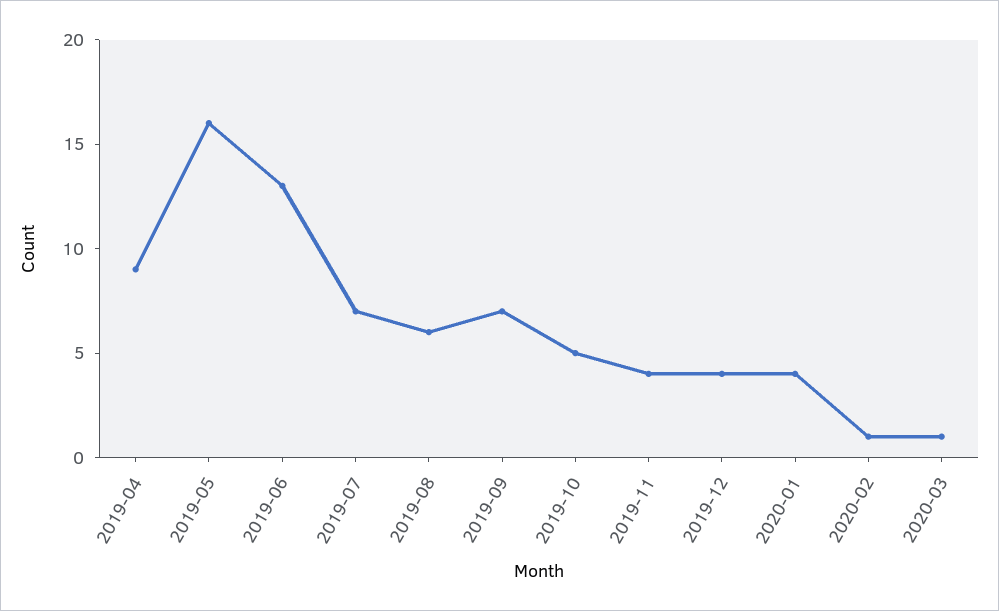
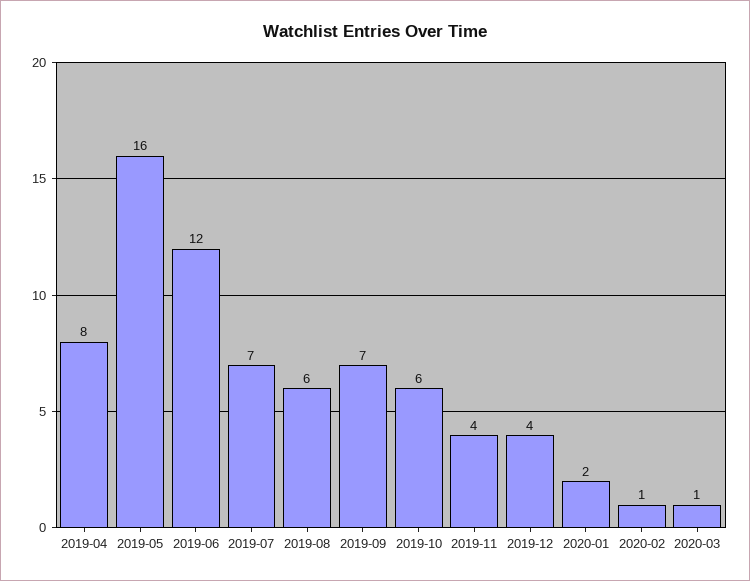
  {
-   "2019-04": 9,
+   "2019-04": 8,
    "2019-05": 16,
-   "2019-06": 13,
+   "2019-06": 12,
    "2019-07": 7,
    "2019-08": 6,
    "2019-09": 7,
-   "2019-10": 5,
+   "2019-10": 6,
    "2019-11": 4,
    "2019-12": 4,
-   "2020-01": 4,
+   "2020-01": 2,
    "2020-02": 1,
    "2020-03": 1
  }

